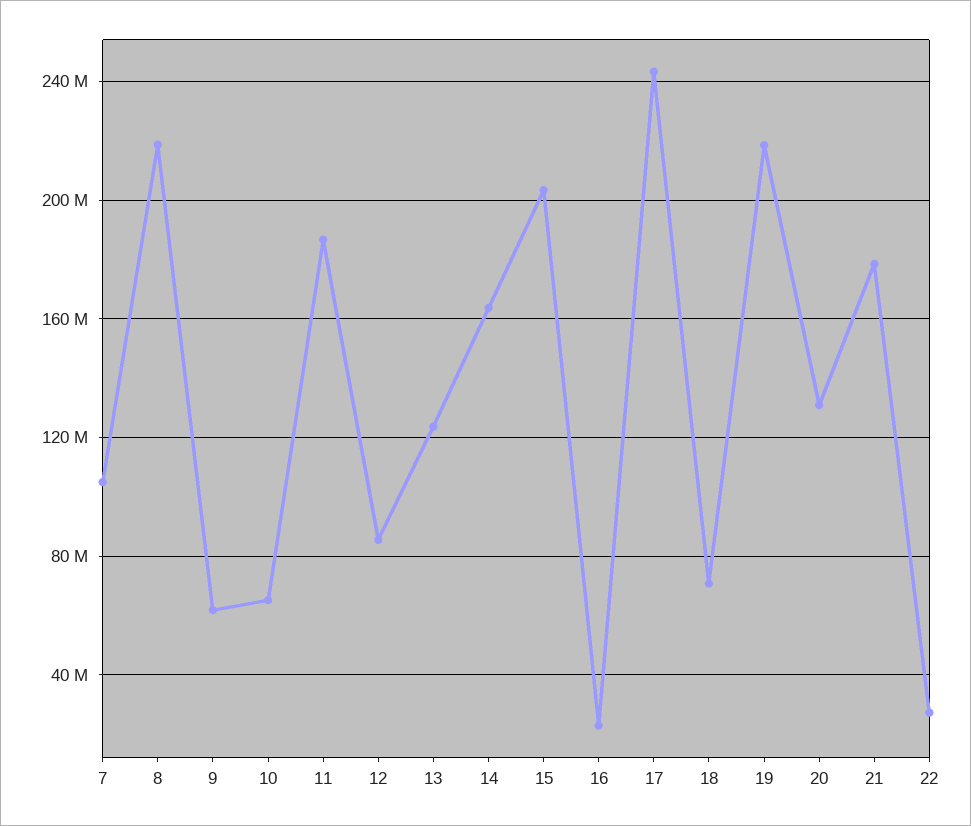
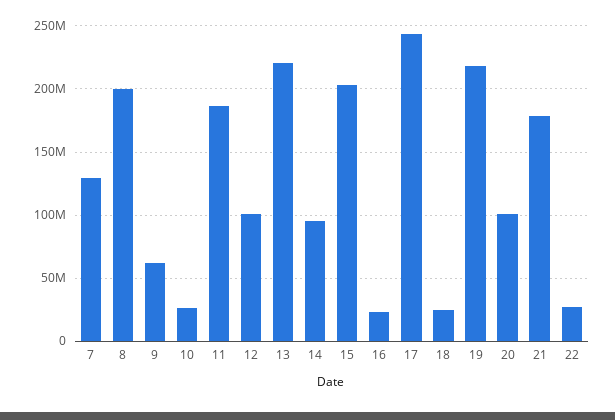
  {
-   "7": 105000000,
+   "7": 130000000,
-   "8": 220000000,
+   "8": 200000000,
    "9": 60000000,
-   "10": 65000000,
+   "10": 25000000,
    "11": 185000000,
-   "12": 85000000,
+   "12": 100000000,
-   "13": 125000000,
+   "13": 220000000,
-   "14": 165000000,
+   "14": 95000000,
    "15": 205000000,
    "16": 25000000,
    "17": 245000000,
-   "18": 70000000,
+   "18": 25000000,
    "19": 220000000,
-   "20": 130000000,
+   "20": 100000000,
    "21": 180000000,
    "22": 25000000
  }

